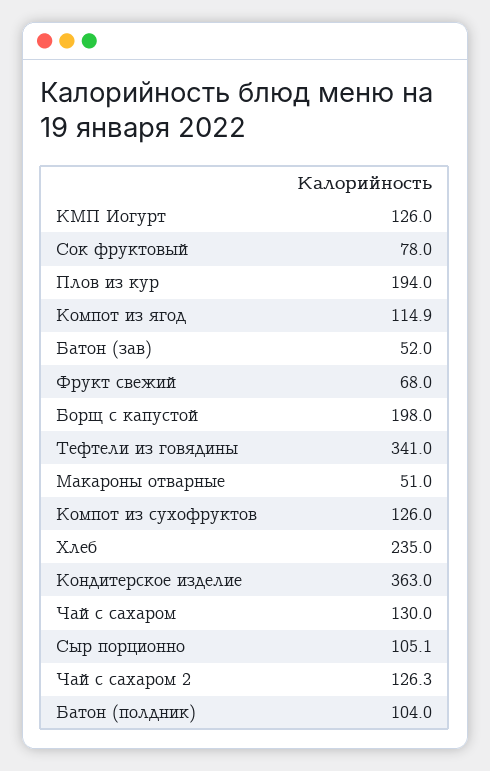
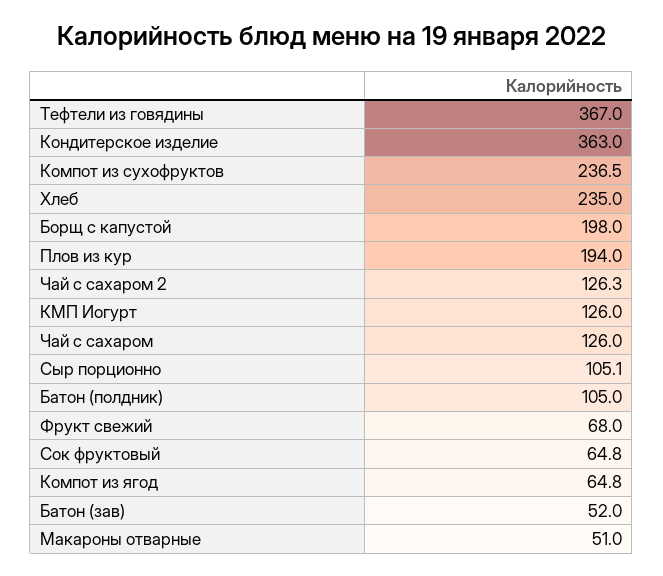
  {
    "КМП Иогурт": 126,
-   "Сок фруктовый": 78,
+   "Сок фруктовый": 64.8,
    "Плов из кур": 194,
-   "Компот из ягод": 114.9,
+   "Компот из ягод": 64.8,
    "Батон (зав)": 52,
    "Фрукт свежий": 68,
    "Борщ с капустой": 198,
-   "Тефтели из говядины": 341,
+   "Тефтели из говядины": 367,
    "Макароны отварные": 51,
-   "Компот из сухофруктов": 126,
+   "Компот из сухофруктов": 236.5,
    "Хлеб": 235,
    "Кондитерское изделие": 363,
-   "Чай с сахаром": 130,
+   "Чай с сахаром": 126,
    "Сыр порционно": 105.1,
    "Чай с сахаром 2": 126.3,
-   "Батон (полдник)": 104
+   "Батон (полдник)": 105
  }

